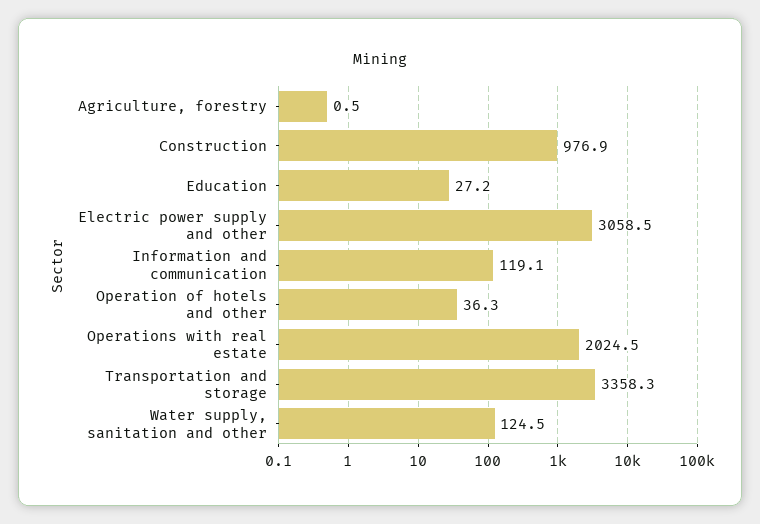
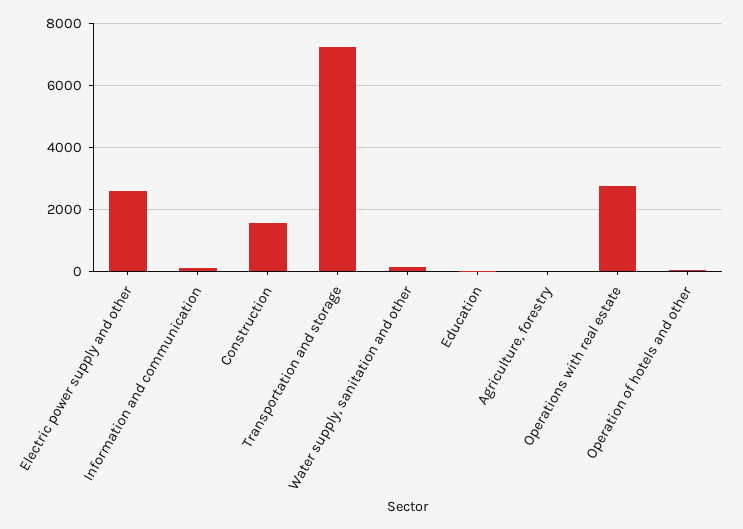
  {
    "Agriculture, forestry": 0.5,
-   "Construction": 976.9,
+   "Construction": 1600,
    "Education": 27.2,
-   "Electric power supply and other": 3058.5,
+   "Electric power supply and other": 2600,
    "Information and communication": 119.1,
    "Operation of hotels and other": 36.3,
-   "Operations with real estate": 2024.5,
+   "Operations with real estate": 2800,
-   "Transportation and storage": 3358.3,
+   "Transportation and storage": 7200,
    "Water supply, sanitation and other": 124.5
  }

